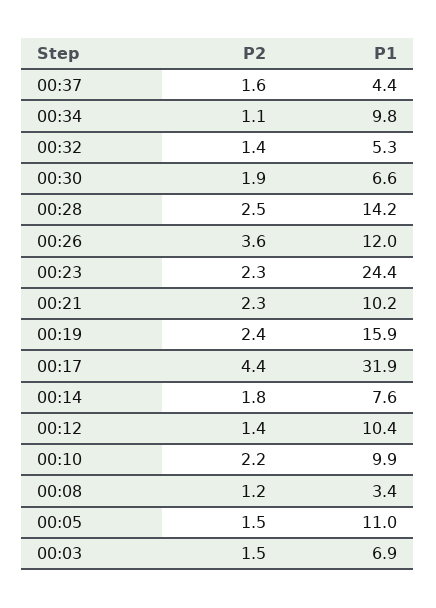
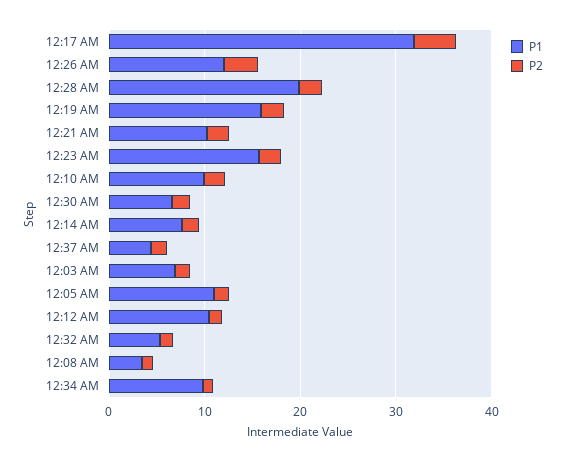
  {
    "P2": {
      "00:37": 1.6,
      "00:34": 1.1,
      "00:32": 1.4,
      "00:30": 1.9,
      "00:28": 2.5,
      "00:26": 3.6,
      "00:23": 2.3,
      "00:21": 2.3,
      "00:19": 2.4,
      "00:17": 4.4,
      "00:14": 1.8,
      "00:12": 1.4,
      "00:10": 2.2,
      "00:08": 1.2,
      "00:05": 1.5,
      "00:03": 1.5
    },
    "P1": {
      "00:37": 4.4,
      "00:34": 9.8,
      "00:32": 5.3,
      "00:30": 6.6,
-     "00:28": 14.2,
+     "00:28": 20,
      "00:26": 12,
-     "00:23": 24.4,
+     "00:23": 16,
      "00:21": 10.2,
      "00:19": 15.9,
      "00:17": 31.9,
      "00:14": 7.6,
      "00:12": 10.4,
      "00:10": 9.9,
      "00:08": 3.4,
      "00:05": 11,
      "00:03": 6.9
    }
  }

